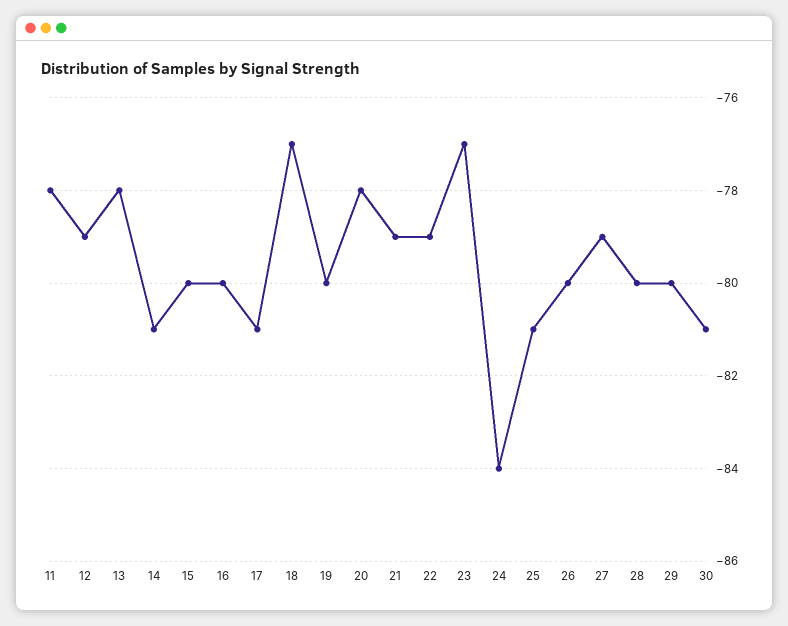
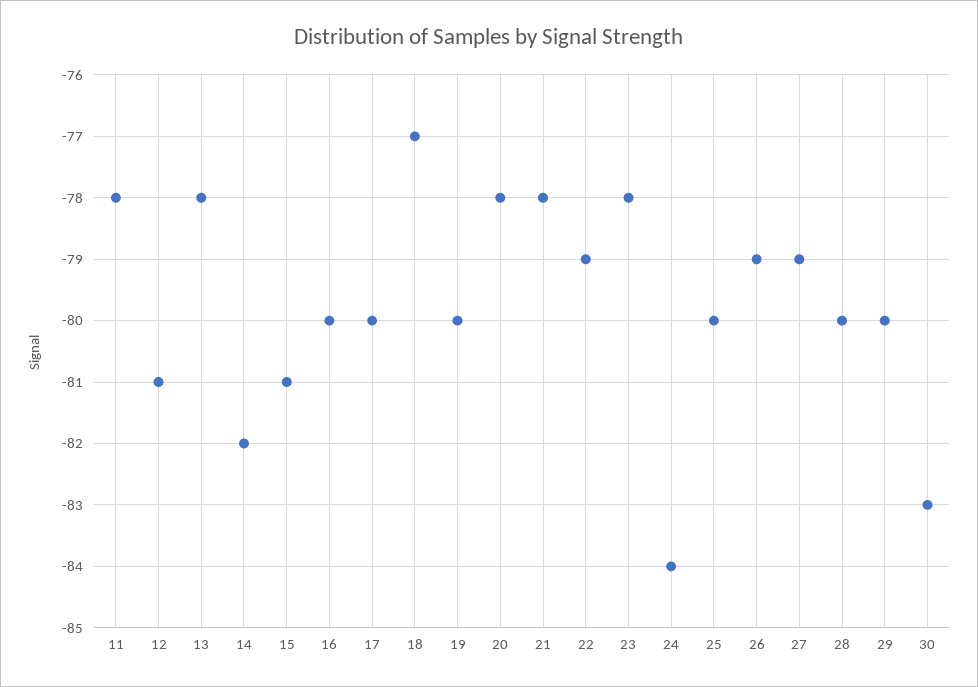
  {
    "11": -78,
-   "12": -79,
+   "12": -81,
    "13": -78,
-   "14": -81,
+   "14": -82,
-   "15": -80,
+   "15": -81,
    "16": -80,
-   "17": -81,
+   "17": -80,
    "18": -77,
    "19": -80,
    "20": -78,
-   "21": -79,
+   "21": -78,
    "22": -79,
-   "23": -77,
+   "23": -78,
    "24": -84,
-   "25": -81,
+   "25": -80,
-   "26": -80,
+   "26": -79,
    "27": -79,
    "28": -80,
    "29": -80,
-   "30": -81
+   "30": -83
  }

